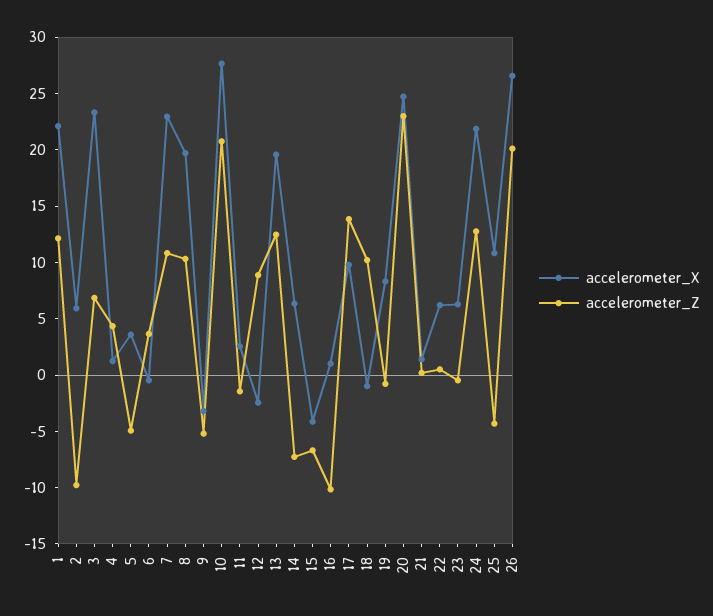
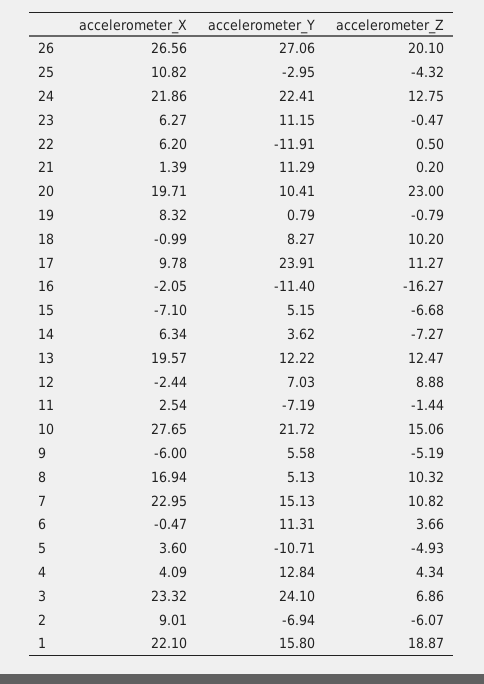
  {
    "accelerometer_X": {
      "1": 22.1,
-     "2": 6,
+     "2": 9.01,
      "3": 23.32,
-     "4": 1,
+     "4": 4.09,
      "5": 3.6,
      "6": -0.47,
      "7": 22.95,
-     "8": 20,
+     "8": 16.94,
-     "9": -3,
+     "9": -6,
      "10": 27.65,
      "11": 2.54,
      "12": -2.44,
      "13": 19.57,
      "14": 6.34,
-     "15": -4,
+     "15": -7.1,
-     "16": 1,
+     "16": -2.05,
      "17": 9.78,
      "18": -0.99,
      "19": 8.32,
-     "20": 25,
+     "20": 19.71,
      "21": 1.39,
      "22": 6.2,
      "23": 6.27,
      "24": 21.86,
      "25": 10.82,
      "26": 26.56
    },
    "accelerometer_Z": {
-     "1": 12,
+     "1": 18.87,
-     "2": -10,
+     "2": -6.07,
      "3": 6.86,
      "4": 4.34,
      "5": -4.93,
      "6": 3.66,
      "7": 10.82,
      "8": 10.32,
      "9": -5.19,
-     "10": 21,
+     "10": 15.06,
      "11": -1.44,
      "12": 8.88,
      "13": 12.47,
      "14": -7.27,
      "15": -6.68,
-     "16": -10,
+     "16": -16.27,
-     "17": 14,
+     "17": 11.27,
      "18": 10.2,
      "19": -0.79,
      "20": 23,
      "21": 0.2,
      "22": 0.5,
      "23": -0.47,
      "24": 12.75,
      "25": -4.32,
      "26": 20.1
-   }
+   },
+   "accelerometer_Y": {
+     "26": 27.06,
+     "25": -2.95,
+     "24": 22.41,
+     "23": 11.15,
+     "22": -11.91,
+     "21": 11.29,
+     "20": 10.41,
+     "19": 0.79,
+     "18": 8.27,
+     "17": 23.91,
+     "16": -11.4,
+     "15": 5.15,
+     "14": 3.62,
+     "13": 12.22,
+     "12": 7.03,
+     "11": -7.19,
+     "10": 21.72,
+     "9": 5.58,
+     "8": 5.13,
+     "7": 15.13,
+     "6": 11.31,
+     "5": -10.71,
+     "4": 12.84,
+     "3": 24.1,
+     "2": -6.94,
+     "1": 15.8
+   }
  }

